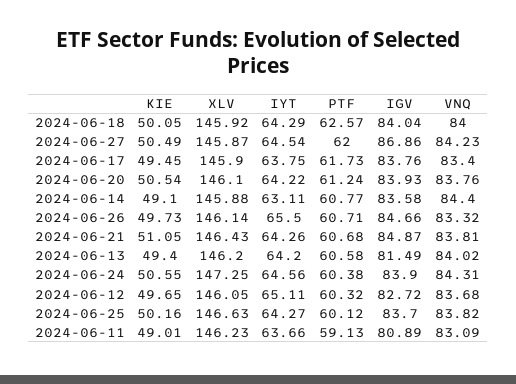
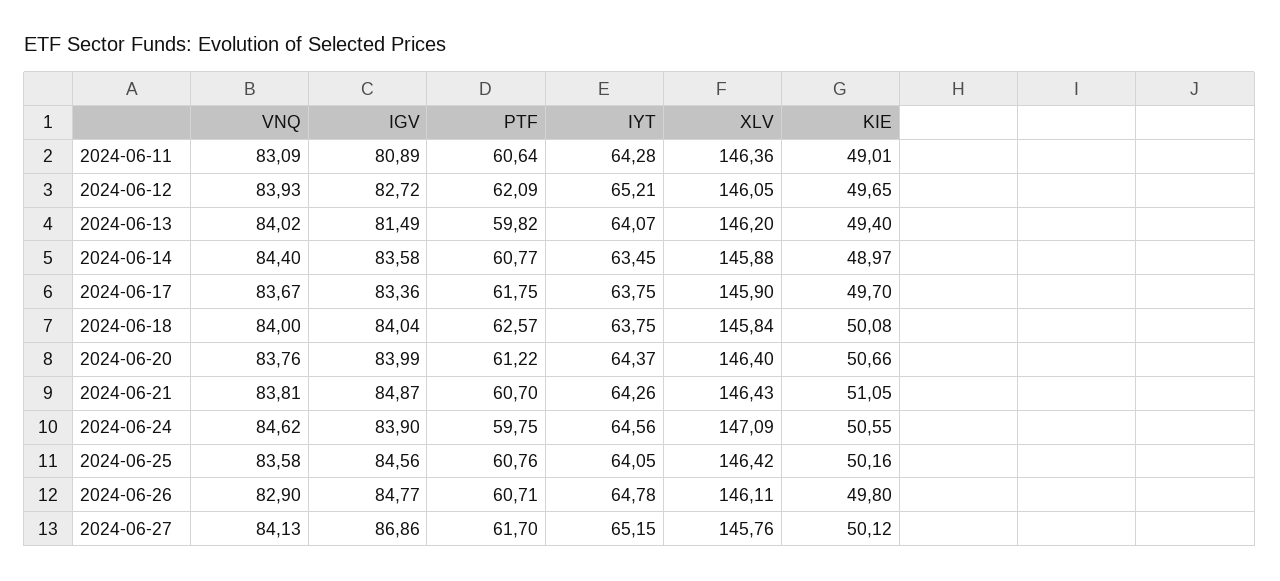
  {
    "KIE": {
-     "2024-06-18": 50.05,
+     "2024-06-18": 50.08,
-     "2024-06-27": 50.49,
+     "2024-06-27": 50.12,
-     "2024-06-17": 49.45,
+     "2024-06-17": 49.7,
-     "2024-06-20": 50.54,
+     "2024-06-20": 50.66,
-     "2024-06-14": 49.1,
+     "2024-06-14": 48.97,
-     "2024-06-26": 49.73,
+     "2024-06-26": 49.8,
      "2024-06-21": 51.05,
      "2024-06-13": 49.4,
      "2024-06-24": 50.55,
      "2024-06-12": 49.65,
      "2024-06-25": 50.16,
      "2024-06-11": 49.01
    },
    "XLV": {
-     "2024-06-18": 145.92,
+     "2024-06-18": 145.84,
-     "2024-06-27": 145.87,
+     "2024-06-27": 145.76,
      "2024-06-17": 145.9,
-     "2024-06-20": 146.1,
+     "2024-06-20": 146.4,
      "2024-06-14": 145.88,
-     "2024-06-26": 146.14,
+     "2024-06-26": 146.11,
      "2024-06-21": 146.43,
      "2024-06-13": 146.2,
-     "2024-06-24": 147.25,
+     "2024-06-24": 147.09,
      "2024-06-12": 146.05,
-     "2024-06-25": 146.63,
+     "2024-06-25": 146.42,
-     "2024-06-11": 146.23
+     "2024-06-11": 146.36
    },
    "IYT": {
-     "2024-06-18": 64.29,
+     "2024-06-18": 63.75,
-     "2024-06-27": 64.54,
+     "2024-06-27": 65.15,
      "2024-06-17": 63.75,
-     "2024-06-20": 64.22,
+     "2024-06-20": 64.37,
-     "2024-06-14": 63.11,
+     "2024-06-14": 63.45,
-     "2024-06-26": 65.5,
+     "2024-06-26": 64.78,
      "2024-06-21": 64.26,
-     "2024-06-13": 64.2,
+     "2024-06-13": 64.07,
      "2024-06-24": 64.56,
-     "2024-06-12": 65.11,
+     "2024-06-12": 65.21,
-     "2024-06-25": 64.27,
+     "2024-06-25": 64.05,
-     "2024-06-11": 63.66
+     "2024-06-11": 64.28
    },
    "PTF": {
      "2024-06-18": 62.57,
-     "2024-06-27": 62,
+     "2024-06-27": 61.7,
-     "2024-06-17": 61.73,
+     "2024-06-17": 61.75,
-     "2024-06-20": 61.24,
+     "2024-06-20": 61.22,
      "2024-06-14": 60.77,
      "2024-06-26": 60.71,
-     "2024-06-21": 60.68,
+     "2024-06-21": 60.7,
-     "2024-06-13": 60.58,
+     "2024-06-13": 59.82,
-     "2024-06-24": 60.38,
+     "2024-06-24": 59.75,
-     "2024-06-12": 60.32,
+     "2024-06-12": 62.09,
-     "2024-06-25": 60.12,
+     "2024-06-25": 60.76,
-     "2024-06-11": 59.13
+     "2024-06-11": 60.64
    },
    "IGV": {
      "2024-06-18": 84.04,
      "2024-06-27": 86.86,
-     "2024-06-17": 83.76,
+     "2024-06-17": 83.36,
-     "2024-06-20": 83.93,
+     "2024-06-20": 83.99,
      "2024-06-14": 83.58,
-     "2024-06-26": 84.66,
+     "2024-06-26": 84.77,
      "2024-06-21": 84.87,
      "2024-06-13": 81.49,
      "2024-06-24": 83.9,
      "2024-06-12": 82.72,
-     "2024-06-25": 83.7,
+     "2024-06-25": 84.56,
      "2024-06-11": 80.89
    },
    "VNQ": {
      "2024-06-18": 84,
-     "2024-06-27": 84.23,
+     "2024-06-27": 84.13,
-     "2024-06-17": 83.4,
+     "2024-06-17": 83.67,
      "2024-06-20": 83.76,
      "2024-06-14": 84.4,
-     "2024-06-26": 83.32,
+     "2024-06-26": 82.9,
      "2024-06-21": 83.81,
      "2024-06-13": 84.02,
-     "2024-06-24": 84.31,
+     "2024-06-24": 84.62,
-     "2024-06-12": 83.68,
+     "2024-06-12": 83.93,
-     "2024-06-25": 83.82,
+     "2024-06-25": 83.58,
      "2024-06-11": 83.09
    }
  }

